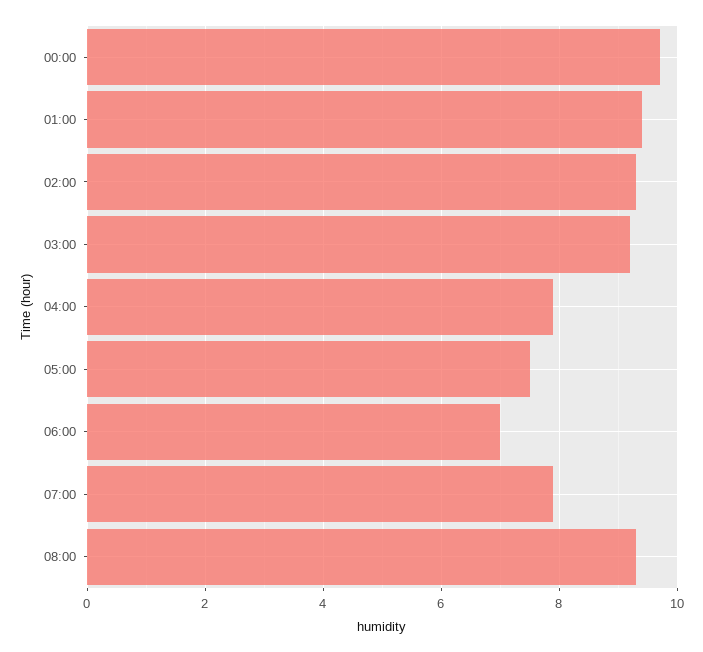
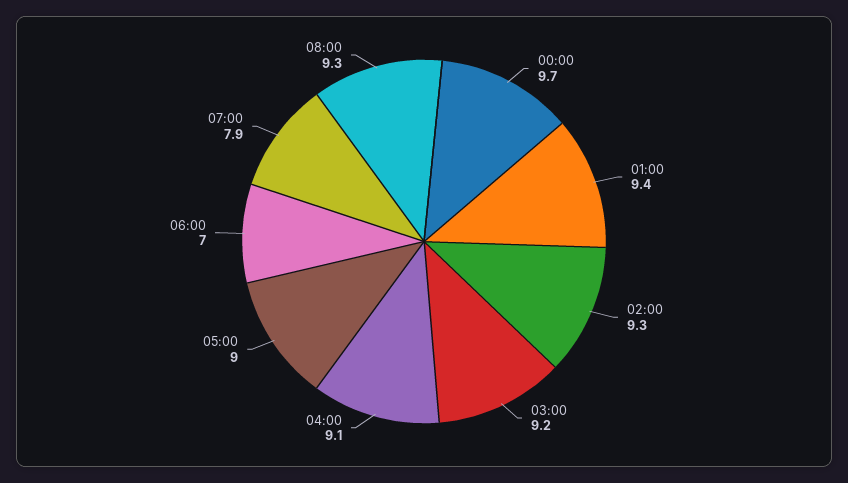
  {
    "00:00": 9.7,
    "01:00": 9.4,
    "02:00": 9.3,
    "03:00": 9.2,
-   "04:00": 8,
+   "04:00": 9.1,
-   "05:00": 7.5,
+   "05:00": 9,
    "06:00": 7,
    "07:00": 7.9,
    "08:00": 9.3
  }

